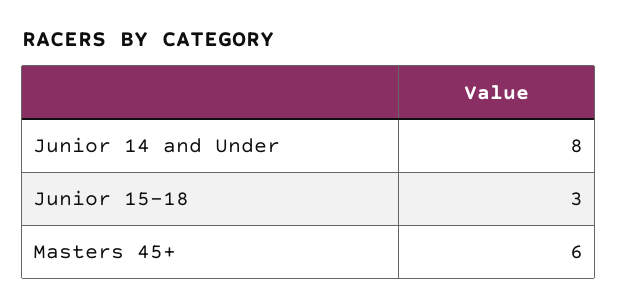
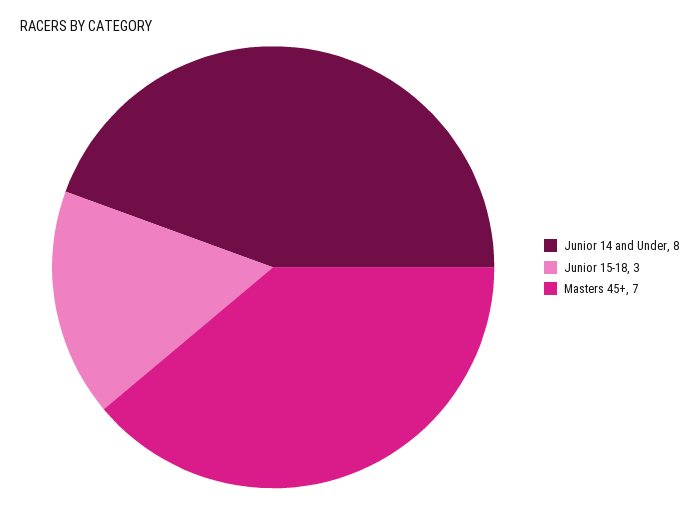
  {
    "Junior 14 and Under": 8,
    "Junior 15-18": 3,
-   "Masters 45+": 6
+   "Masters 45+": 7
  }

